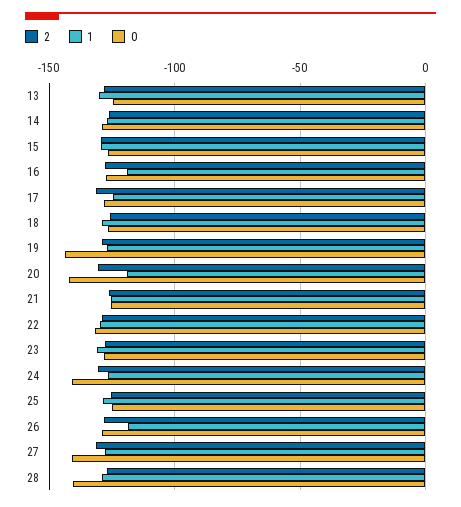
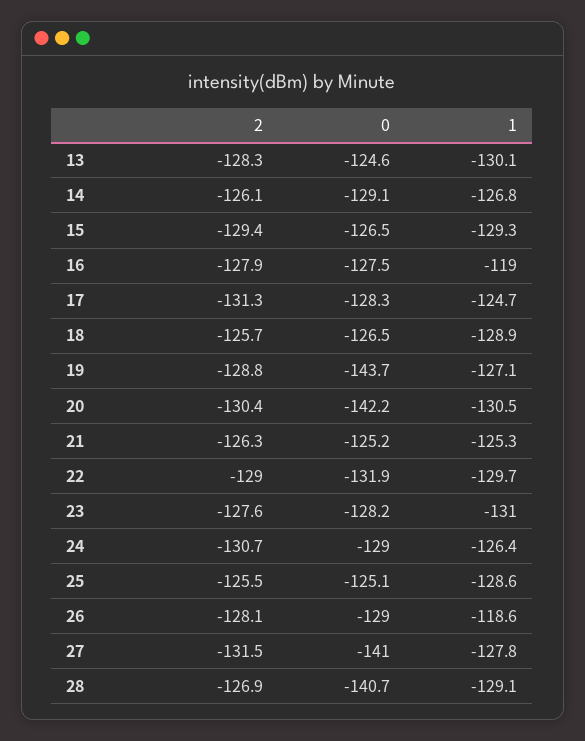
  {
    "2": {
      "13": -128.3,
      "14": -126.1,
      "15": -129.4,
      "16": -127.9,
      "17": -131.3,
      "18": -125.7,
      "19": -128.8,
      "20": -130.4,
      "21": -126.3,
      "22": -129,
      "23": -127.6,
      "24": -130.7,
      "25": -125.5,
      "26": -128.1,
      "27": -131.5,
      "28": -126.9
    },
    "1": {
      "13": -130.1,
      "14": -126.8,
      "15": -129.3,
      "16": -119,
      "17": -124.7,
      "18": -128.9,
      "19": -127.1,
-     "20": -120,
+     "20": -130.5,
      "21": -125.3,
      "22": -129.7,
      "23": -131,
      "24": -126.4,
      "25": -128.6,
      "26": -118.6,
      "27": -127.8,
      "28": -129.1
    },
    "0": {
      "13": -124.6,
      "14": -129.1,
      "15": -126.5,
      "16": -127.5,
      "17": -128.3,
      "18": -126.5,
      "19": -143.7,
      "20": -142.2,
      "21": -125.2,
      "22": -131.9,
      "23": -128.2,
-     "24": -140,
+     "24": -129,
      "25": -125.1,
      "26": -129,
      "27": -141,
      "28": -140.7
    }
  }

